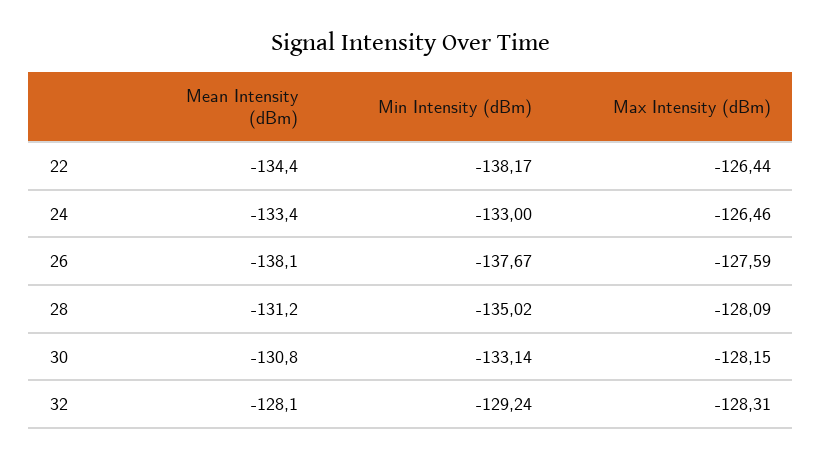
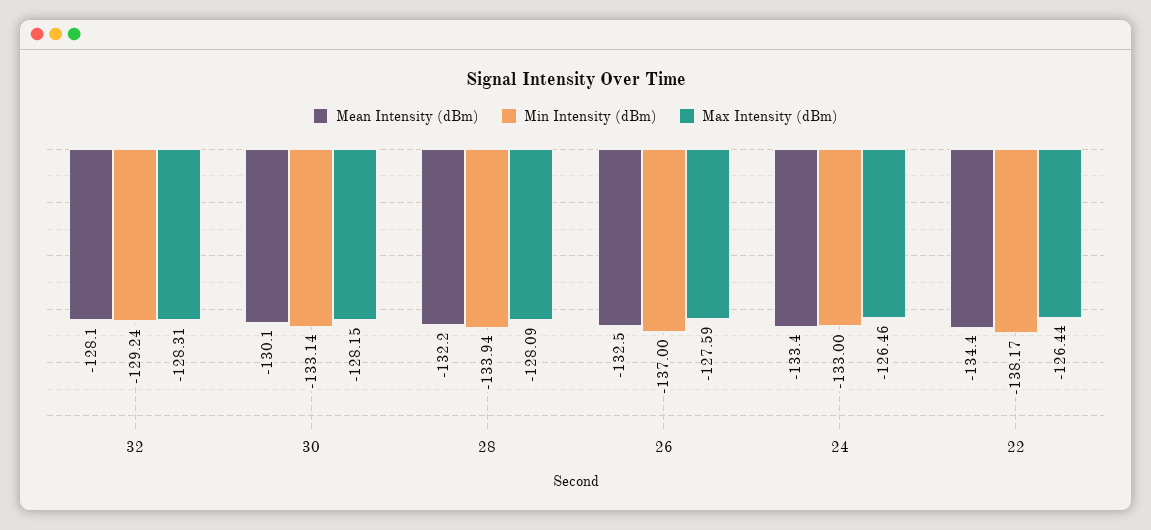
  {
    "Mean Intensity (dBm)": {
      "22": -134.4,
      "24": -133.4,
-     "26": -138.1,
+     "26": -132.5,
-     "28": -131.2,
+     "28": -132.2,
-     "30": -130.8,
+     "30": -130.1,
      "32": -128.1
    },
    "Min Intensity (dBm)": {
      "22": -138.17,
      "24": -133,
-     "26": -137.67,
+     "26": -137,
-     "28": -135.02,
+     "28": -133.94,
      "30": -133.14,
      "32": -129.24
    },
    "Max Intensity (dBm)": {
      "22": -126.44,
      "24": -126.46,
      "26": -127.59,
      "28": -128.09,
      "30": -128.15,
      "32": -128.31
    }
  }

